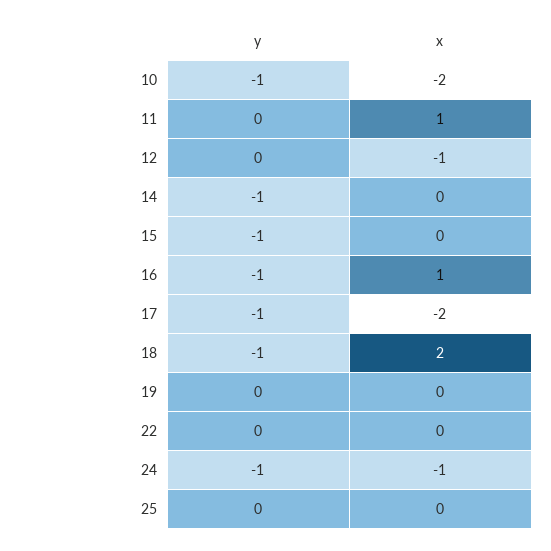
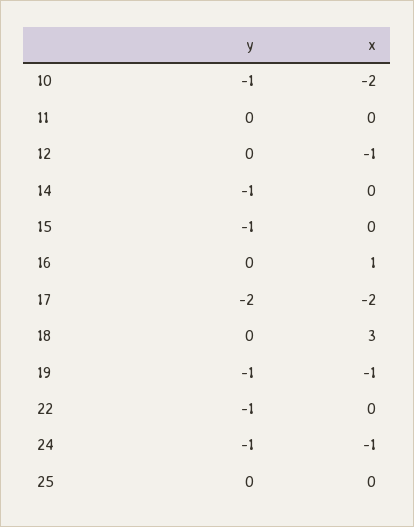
  {
    "y": {
      "10": -1,
      "11": 0,
      "12": 0,
      "14": -1,
      "15": -1,
-     "16": -1,
+     "16": 0,
-     "17": -1,
+     "17": -2,
-     "18": -1,
+     "18": 0,
-     "19": 0,
+     "19": -1,
-     "22": 0,
+     "22": -1,
      "24": -1,
      "25": 0
    },
    "x": {
      "10": -2,
-     "11": 1,
+     "11": 0,
      "12": -1,
      "14": 0,
      "15": 0,
      "16": 1,
      "17": -2,
-     "18": 2,
+     "18": 3,
-     "19": 0,
+     "19": -1,
      "22": 0,
      "24": -1,
      "25": 0
    }
  }

